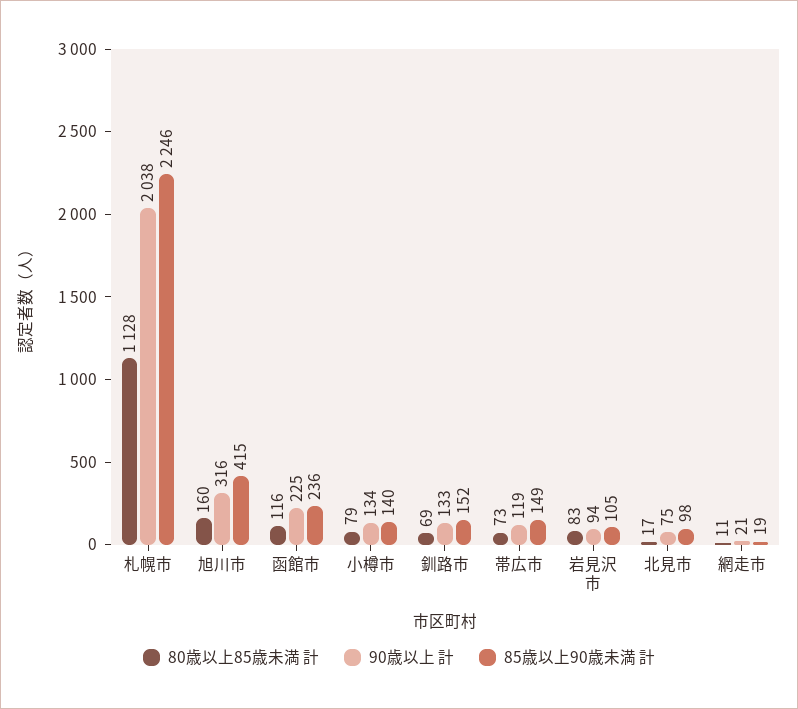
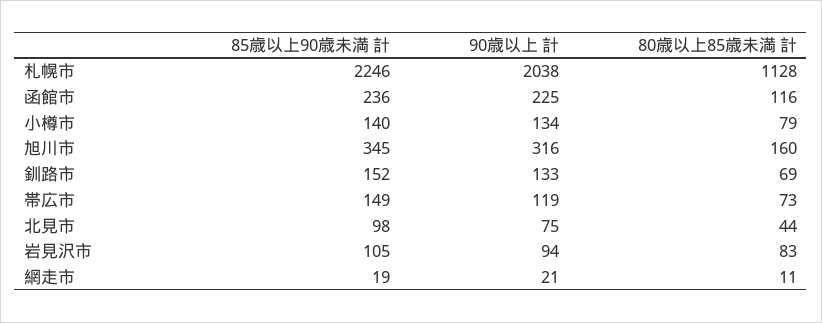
  {
    "80歳以上85歳未満 計": {
      "札幌市": 1128,
      "旭川市": 160,
      "函館市": 116,
      "小樽市": 79,
      "釧路市": 69,
      "帯広市": 73,
      "岩見沢市": 83,
-     "北見市": 17,
+     "北見市": 44,
      "網走市": 11
    },
    "90歳以上 計": {
      "札幌市": 2038,
      "旭川市": 316,
      "函館市": 225,
      "小樽市": 134,
      "釧路市": 133,
      "帯広市": 119,
      "岩見沢市": 94,
      "北見市": 75,
      "網走市": 21
    },
    "85歳以上90歳未満 計": {
      "札幌市": 2246,
-     "旭川市": 415,
+     "旭川市": 345,
      "函館市": 236,
      "小樽市": 140,
      "釧路市": 152,
      "帯広市": 149,
      "岩見沢市": 105,
      "北見市": 98,
      "網走市": 19
    }
  }

